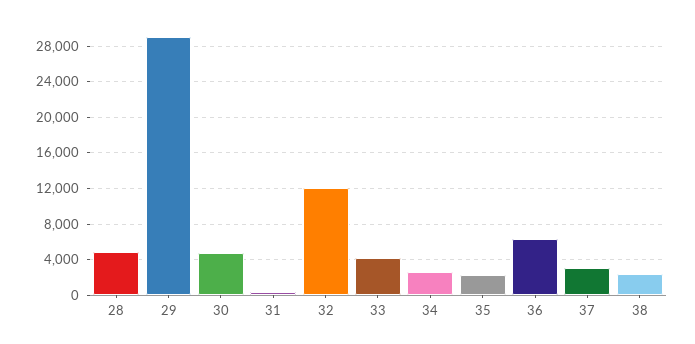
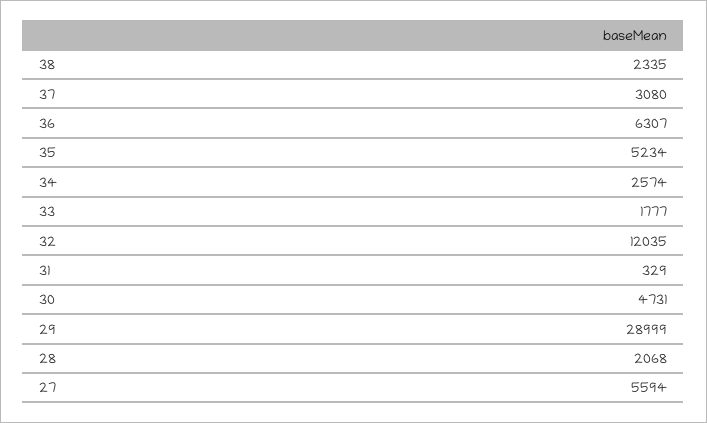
  {
-   "28": 5000,
+   "28": 2068,
    "29": 28999,
    "30": 4731,
    "31": 329,
    "32": 12035,
-   "33": 4000,
+   "33": 1777,
    "34": 2574,
-   "35": 2000,
+   "35": 5234,
    "36": 6307,
    "37": 3080,
-   "38": 2335
+   "38": 2335,
+   "27": 5594
  }

